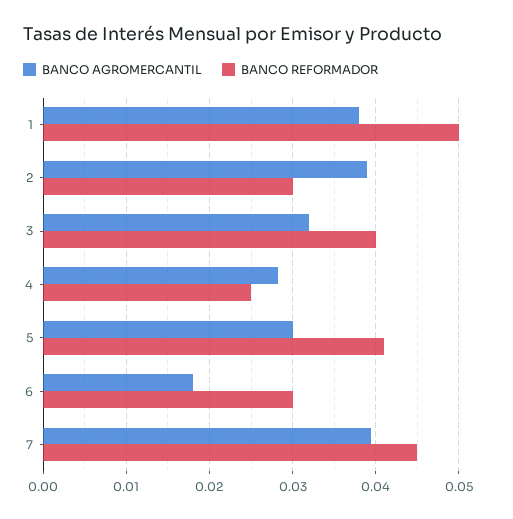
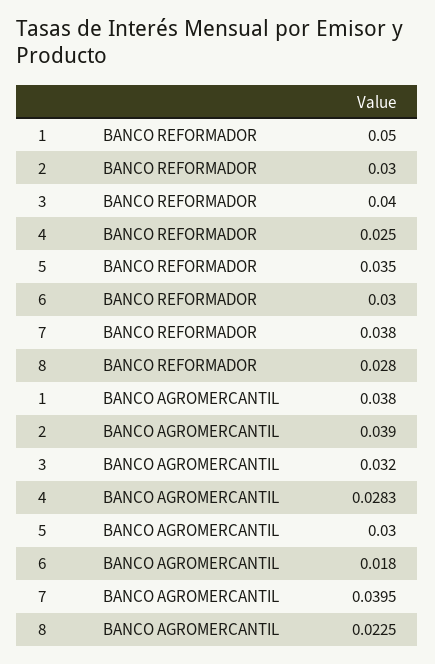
  {
    "BANCO AGROMERCANTIL": {
      "1": 0.038,
      "2": 0.039,
      "3": 0.032,
      "4": 0.0283,
      "5": 0.03,
      "6": 0.018,
-     "7": 0.0395
+     "7": 0.0395,
+     "8": 0.0225
    },
    "BANCO REFORMADOR": {
      "1": 0.05,
      "2": 0.03,
      "3": 0.04,
      "4": 0.025,
-     "5": 0.041,
+     "5": 0.035,
      "6": 0.03,
-     "7": 0.045
+     "7": 0.038,
+     "8": 0.028
    }
  }

